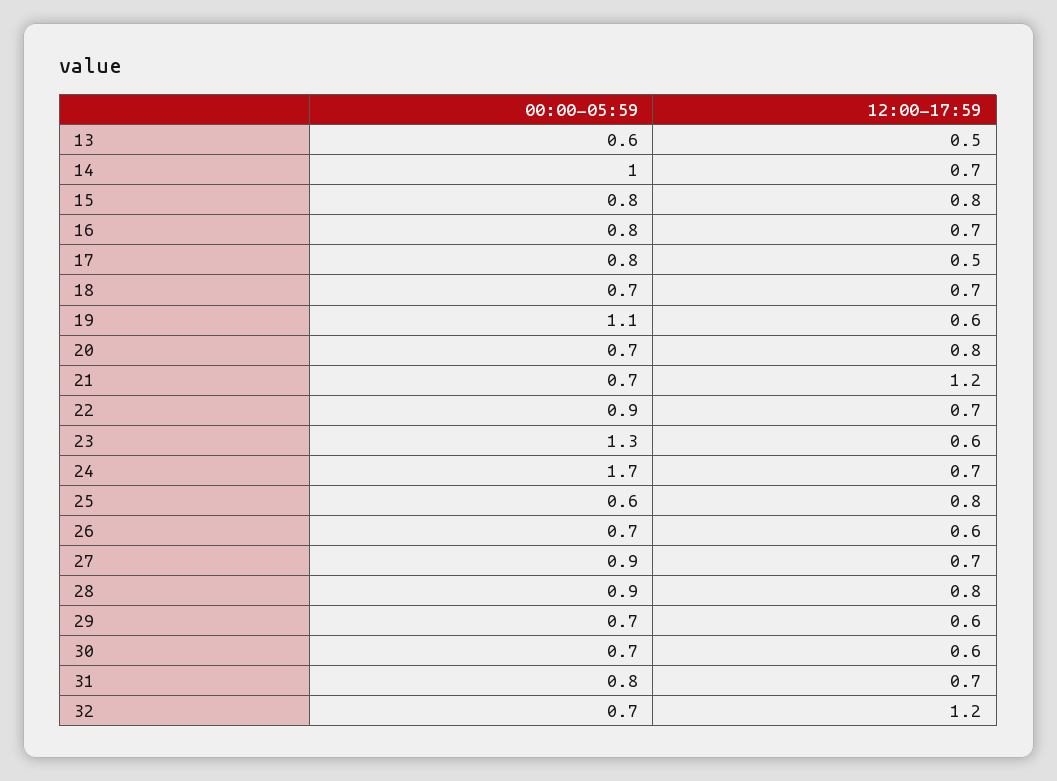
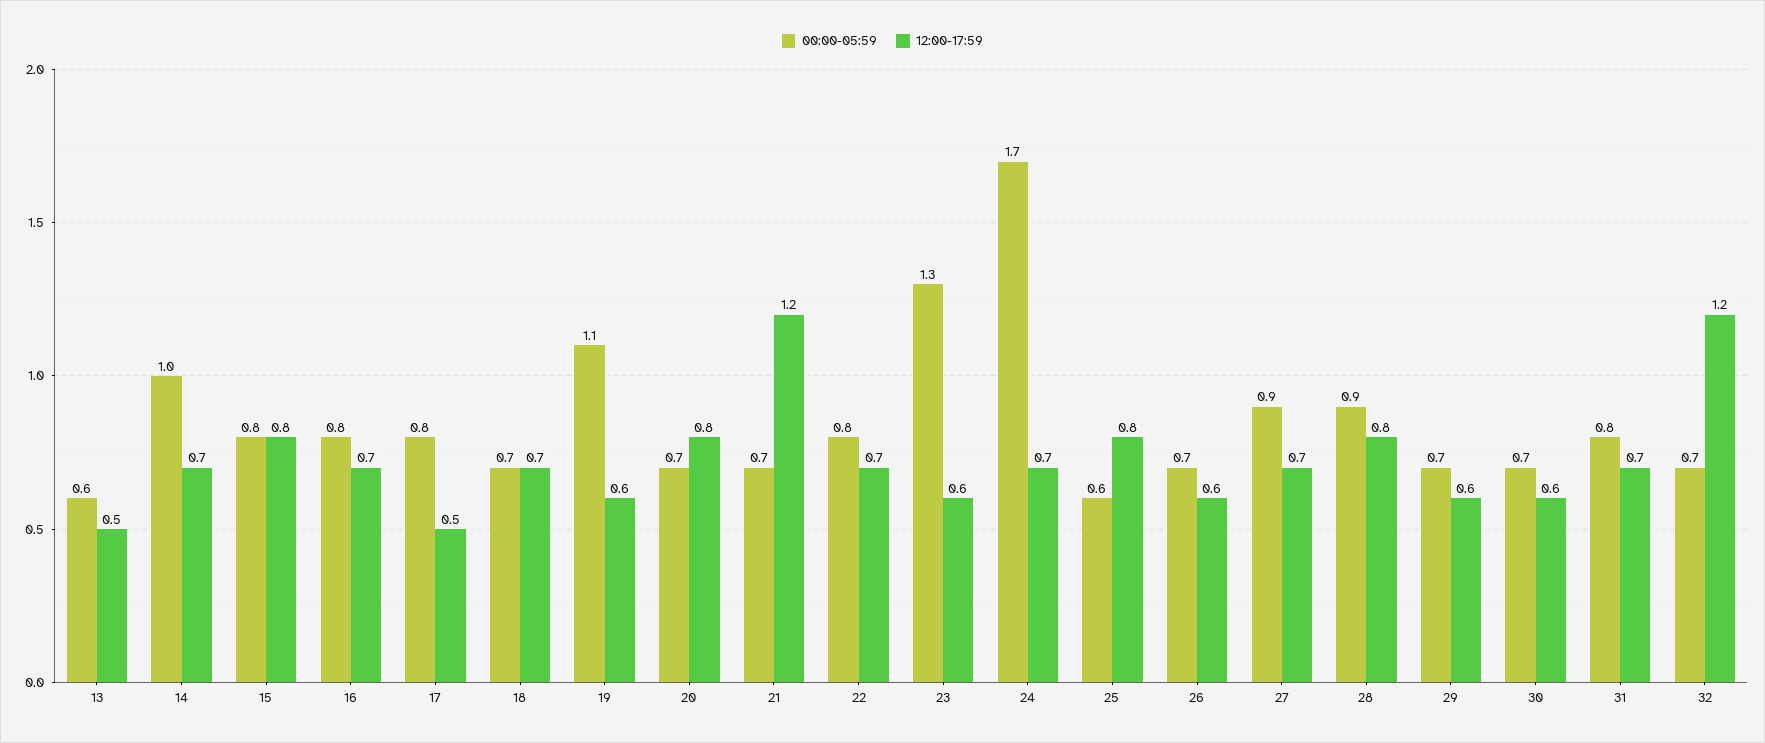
  {
    "00:00-05:59": {
      "13": 0.6,
      "14": 1,
      "15": 0.8,
      "16": 0.8,
      "17": 0.8,
      "18": 0.7,
      "19": 1.1,
      "20": 0.7,
      "21": 0.7,
-     "22": 0.9,
+     "22": 0.8,
      "23": 1.3,
      "24": 1.7,
      "25": 0.6,
      "26": 0.7,
      "27": 0.9,
      "28": 0.9,
      "29": 0.7,
      "30": 0.7,
      "31": 0.8,
      "32": 0.7
    },
    "12:00-17:59": {
      "13": 0.5,
      "14": 0.7,
      "15": 0.8,
      "16": 0.7,
      "17": 0.5,
      "18": 0.7,
      "19": 0.6,
      "20": 0.8,
      "21": 1.2,
      "22": 0.7,
      "23": 0.6,
      "24": 0.7,
      "25": 0.8,
      "26": 0.6,
      "27": 0.7,
      "28": 0.8,
      "29": 0.6,
      "30": 0.6,
      "31": 0.7,
      "32": 1.2
    }
  }

